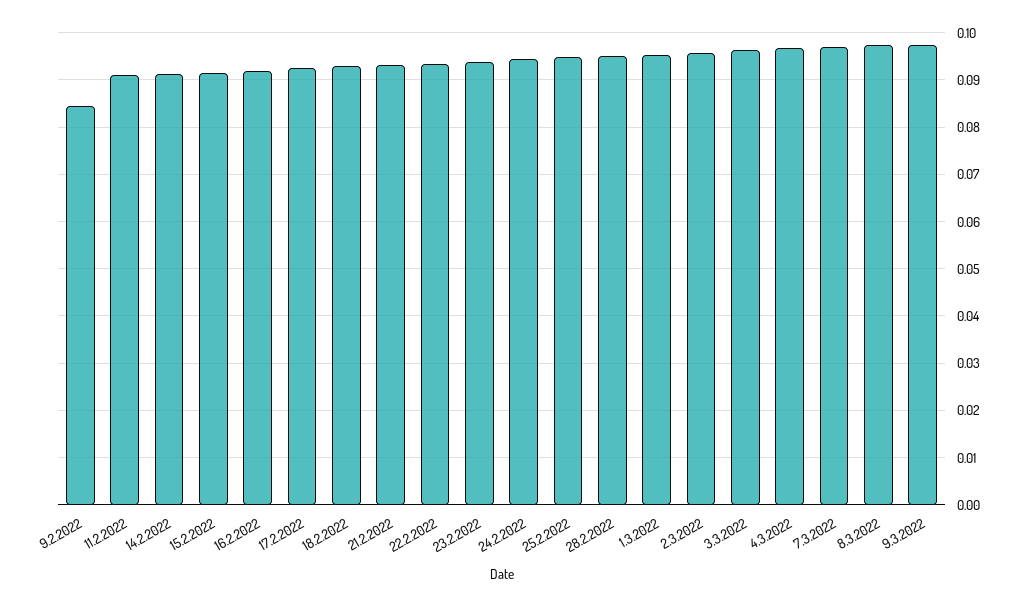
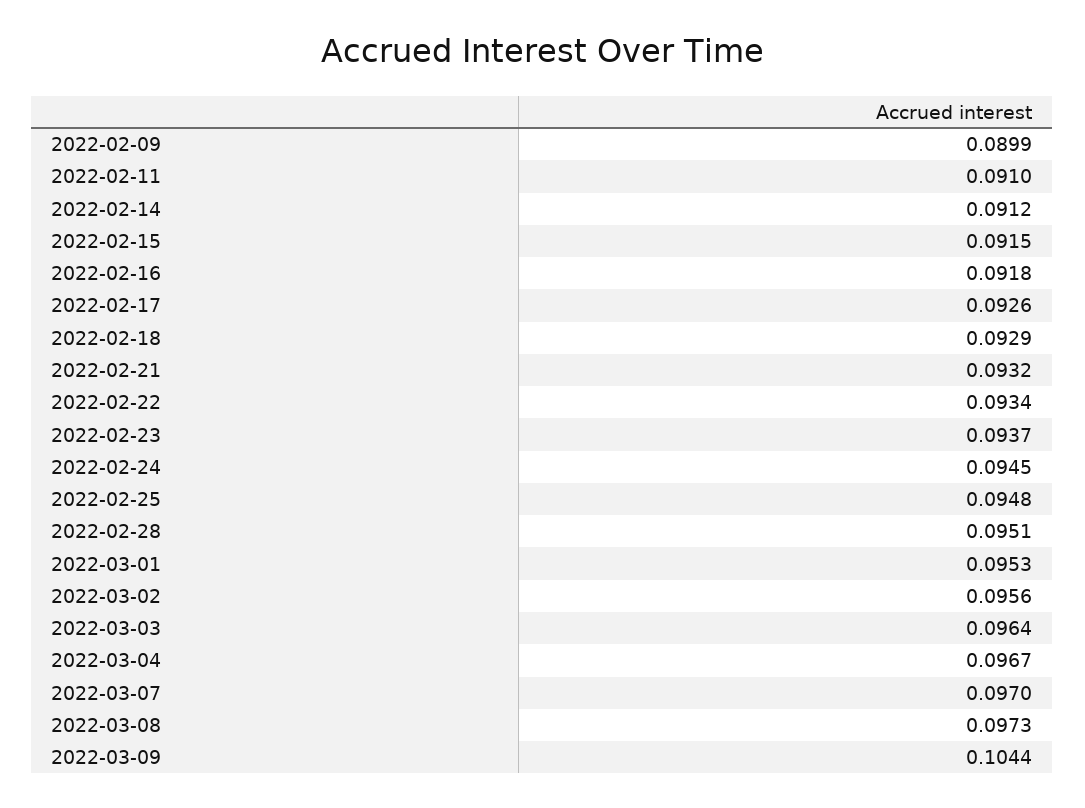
  {
-   "9.2.2022": 0.084,
+   "9.2.2022": 0.0899,
    "11.2.2022": 0.091,
    "14.2.2022": 0.0912,
    "15.2.2022": 0.0915,
    "16.2.2022": 0.0918,
    "17.2.2022": 0.0926,
    "18.2.2022": 0.0929,
    "21.2.2022": 0.0932,
    "22.2.2022": 0.0934,
    "23.2.2022": 0.0937,
    "24.2.2022": 0.0945,
    "25.2.2022": 0.0948,
    "28.2.2022": 0.0951,
    "1.3.2022": 0.0953,
    "2.3.2022": 0.0956,
    "3.3.2022": 0.0964,
    "4.3.2022": 0.0967,
    "7.3.2022": 0.097,
    "8.3.2022": 0.0973,
-   "9.3.2022": 0.098
+   "9.3.2022": 0.1044
  }

